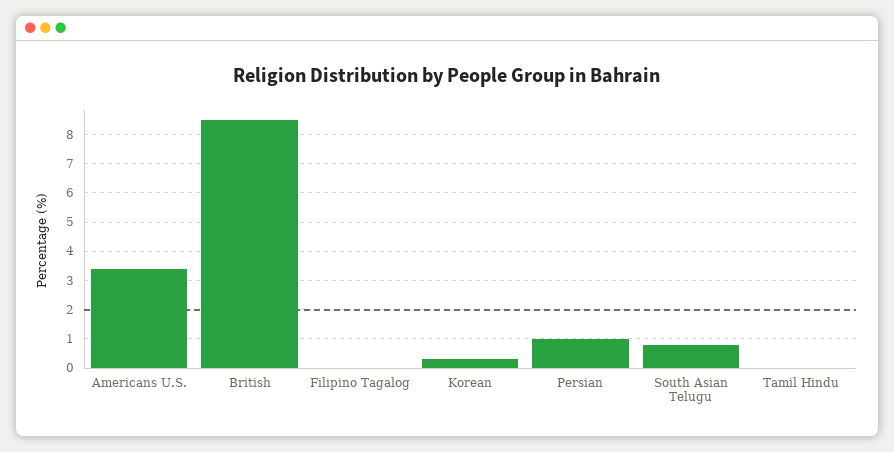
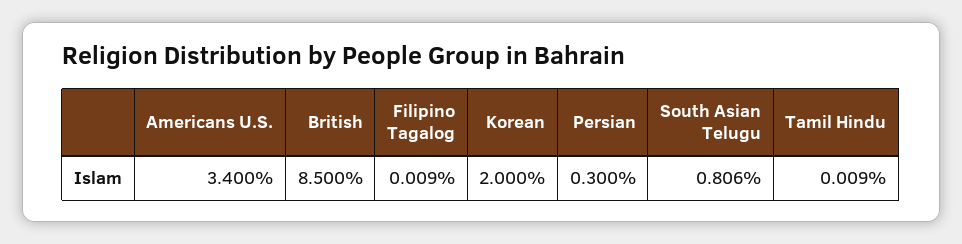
  {
    "Americans U.S.": 3.4,
    "British": 8.5,
    "Filipino Tagalog": 0.009,
-   "Korean": 0.25,
+   "Korean": 2,
-   "Persian": 1,
+   "Persian": 0.3,
    "South Asian Telugu": 0.806,
    "Tamil Hindu": 0.009
  }

